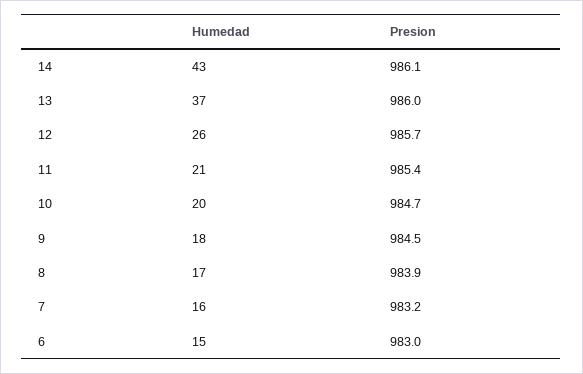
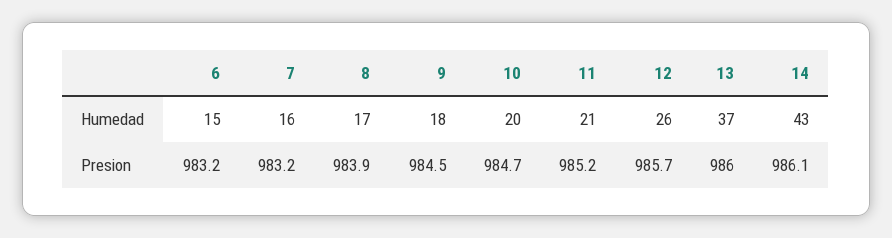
  {
    "Humedad": {
      "14": 43,
      "13": 37,
      "12": 26,
      "11": 21,
      "10": 20,
      "9": 18,
      "8": 17,
      "7": 16,
      "6": 15
    },
    "Presion": {
      "14": 986.1,
      "13": 986,
      "12": 985.7,
-     "11": 985.4,
+     "11": 985.2,
      "10": 984.7,
      "9": 984.5,
      "8": 983.9,
      "7": 983.2,
-     "6": 983
+     "6": 983.2
    }
  }

